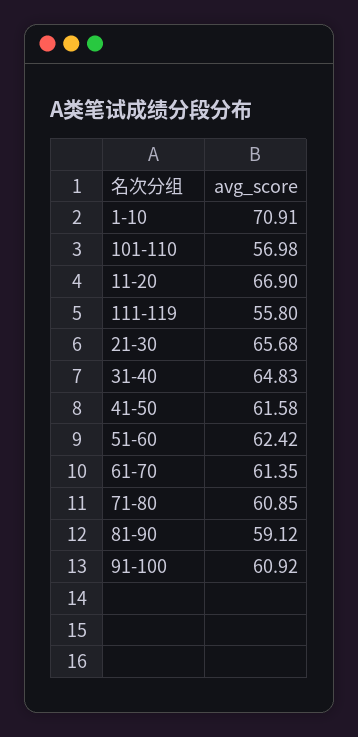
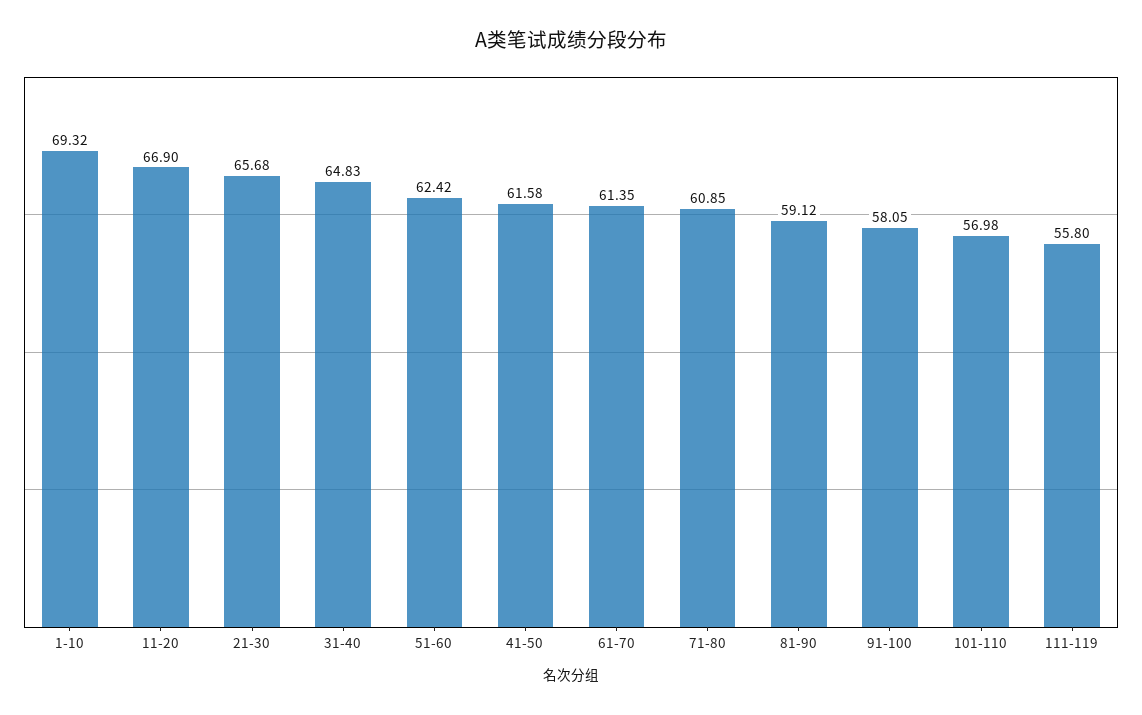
  {
-   "1-10": 70.91,
+   "1-10": 69.32,
    "101-110": 56.98,
    "11-20": 66.9,
    "111-119": 55.8,
    "21-30": 65.68,
    "31-40": 64.83,
    "41-50": 61.58,
    "51-60": 62.42,
    "61-70": 61.35,
    "71-80": 60.85,
    "81-90": 59.12,
-   "91-100": 60.92
+   "91-100": 58.05
  }

